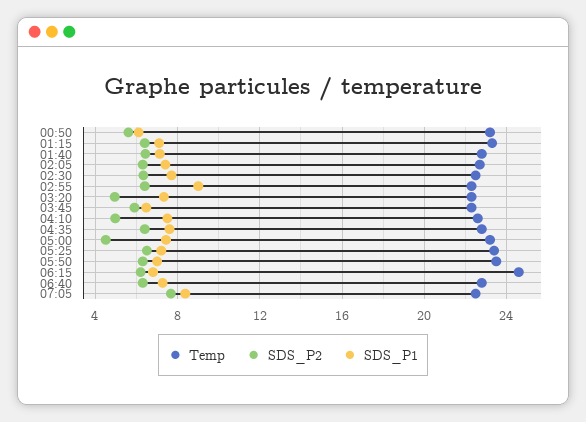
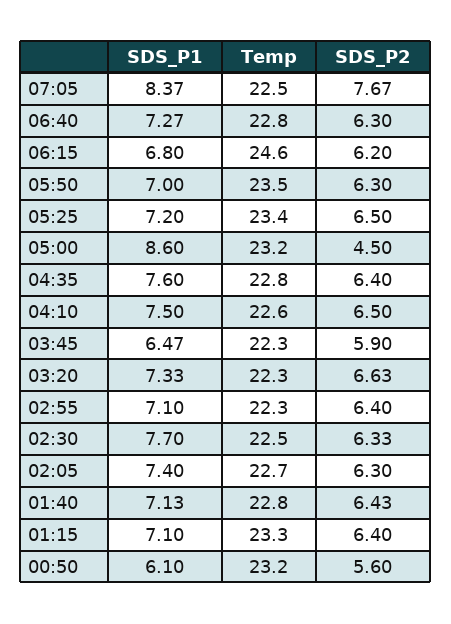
  {
    "Temp": {
      "00:50": 23.2,
      "01:15": 23.3,
      "01:40": 22.8,
      "02:05": 22.7,
      "02:30": 22.5,
      "02:55": 22.3,
      "03:20": 22.3,
      "03:45": 22.3,
      "04:10": 22.6,
      "04:35": 22.8,
      "05:00": 23.2,
      "05:25": 23.4,
      "05:50": 23.5,
      "06:15": 24.6,
      "06:40": 22.8,
      "07:05": 22.5
    },
    "SDS_P2": {
      "00:50": 5.6,
      "01:15": 6.4,
      "01:40": 6.43,
      "02:05": 6.3,
      "02:30": 6.33,
      "02:55": 6.4,
-     "03:20": 5,
+     "03:20": 6.63,
      "03:45": 5.9,
-     "04:10": 5,
+     "04:10": 6.5,
      "04:35": 6.4,
      "05:00": 4.5,
      "05:25": 6.5,
      "05:50": 6.3,
      "06:15": 6.2,
      "06:40": 6.3,
      "07:05": 7.67
    },
    "SDS_P1": {
      "00:50": 6.1,
      "01:15": 7.1,
      "01:40": 7.13,
      "02:05": 7.4,
      "02:30": 7.7,
-     "02:55": 9,
+     "02:55": 7.1,
      "03:20": 7.33,
      "03:45": 6.47,
      "04:10": 7.5,
      "04:35": 7.6,
-     "05:00": 7.5,
+     "05:00": 8.6,
      "05:25": 7.2,
      "05:50": 7,
      "06:15": 6.8,
      "06:40": 7.27,
      "07:05": 8.37
    }
  }

